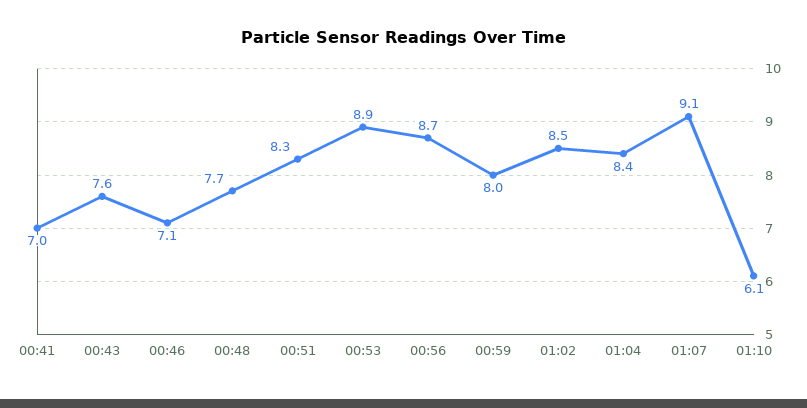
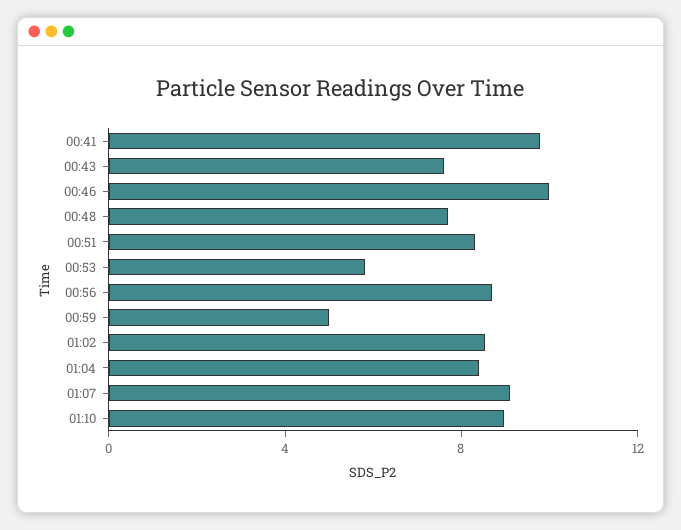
  {
-   "00:41": 7,
+   "00:41": 10,
    "00:43": 7.6,
-   "00:46": 7.1,
+   "00:46": 10,
    "00:48": 7.7,
    "00:51": 8.3,
-   "00:53": 8.9,
+   "00:53": 6,
    "00:56": 8.7,
-   "00:59": 8,
+   "00:59": 5,
    "01:02": 8.5,
    "01:04": 8.4,
    "01:07": 9.1,
-   "01:10": 6.1
+   "01:10": 9
  }

